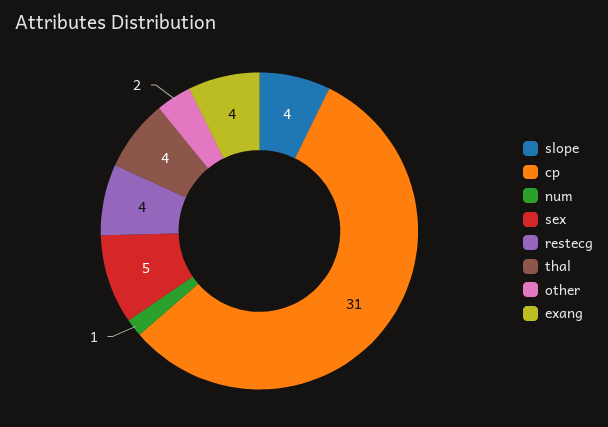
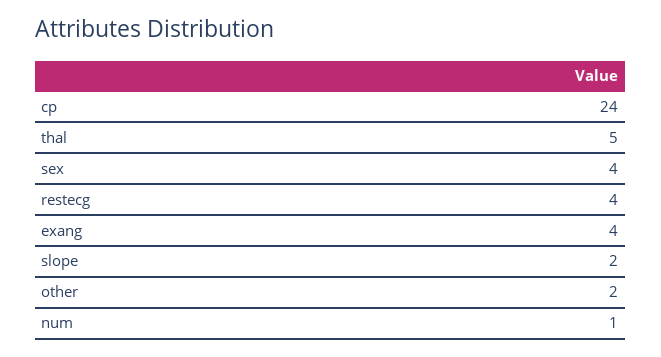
  {
-   "slope": 4,
+   "slope": 2,
-   "cp": 31,
+   "cp": 24,
    "num": 1,
-   "sex": 5,
+   "sex": 4,
    "restecg": 4,
-   "thal": 4,
+   "thal": 5,
    "other": 2,
    "exang": 4
  }

